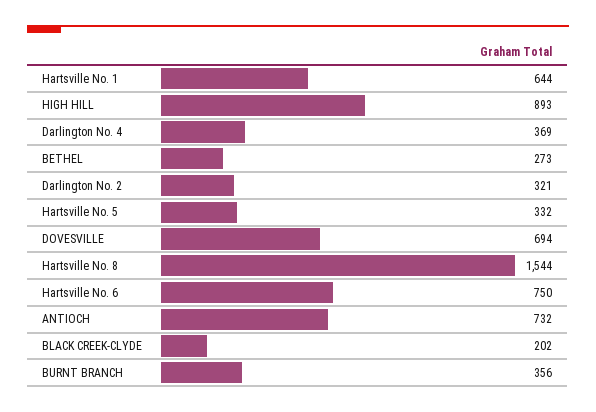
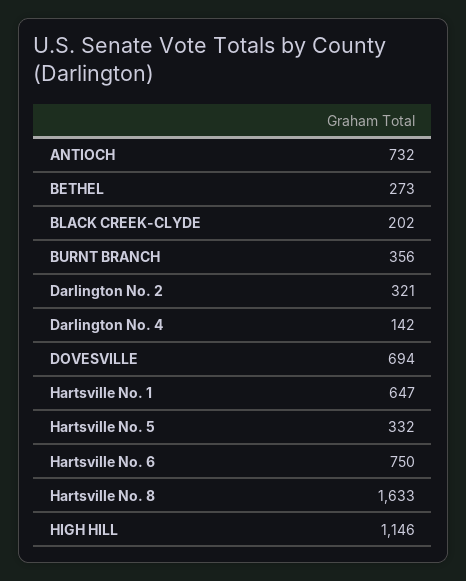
  {
-   "Hartsville No. 1": 644,
+   "Hartsville No. 1": 647,
-   "HIGH HILL": 893,
+   "HIGH HILL": 1146,
-   "Darlington No. 4": 369,
+   "Darlington No. 4": 142,
    "BETHEL": 273,
    "Darlington No. 2": 321,
    "Hartsville No. 5": 332,
    "DOVESVILLE": 694,
-   "Hartsville No. 8": 1544,
+   "Hartsville No. 8": 1633,
    "Hartsville No. 6": 750,
    "ANTIOCH": 732,
    "BLACK CREEK-CLYDE": 202,
    "BURNT BRANCH": 356
  }

